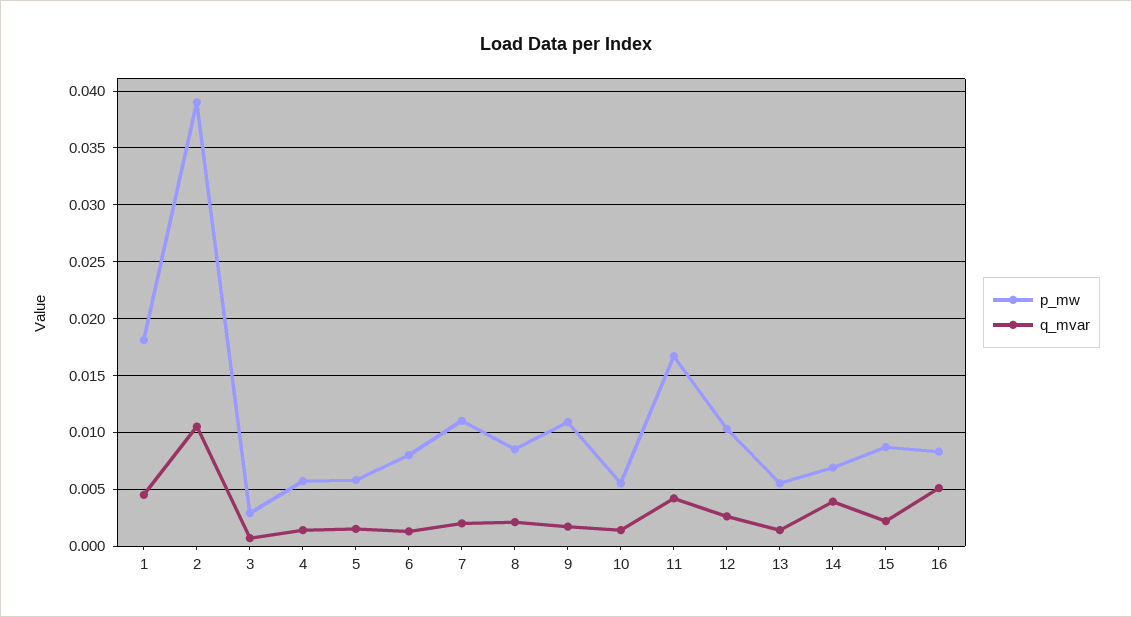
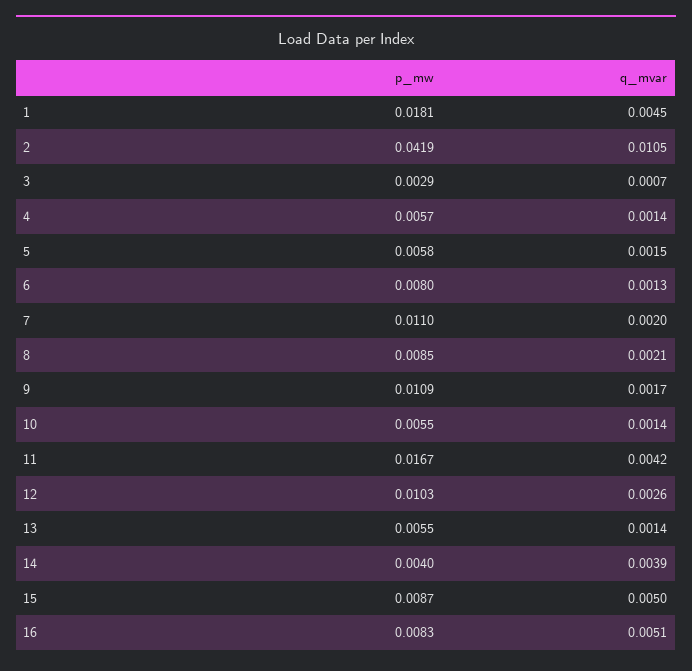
  {
    "p_mw": {
      "1": 0.0181,
-     "2": 0.039,
+     "2": 0.0419,
      "3": 0.0029,
      "4": 0.0057,
      "5": 0.0058,
      "6": 0.008,
      "7": 0.011,
      "8": 0.0085,
      "9": 0.0109,
      "10": 0.0055,
      "11": 0.0167,
      "12": 0.0103,
      "13": 0.0055,
-     "14": 0.007,
+     "14": 0.004,
      "15": 0.0087,
      "16": 0.0083
    },
    "q_mvar": {
      "1": 0.0045,
      "2": 0.0105,
      "3": 0.0007,
      "4": 0.0014,
      "5": 0.0015,
      "6": 0.0013,
      "7": 0.002,
      "8": 0.0021,
      "9": 0.0017,
      "10": 0.0014,
      "11": 0.0042,
      "12": 0.0026,
      "13": 0.0014,
      "14": 0.0039,
-     "15": 0.002,
+     "15": 0.005,
      "16": 0.0051
    }
  }

